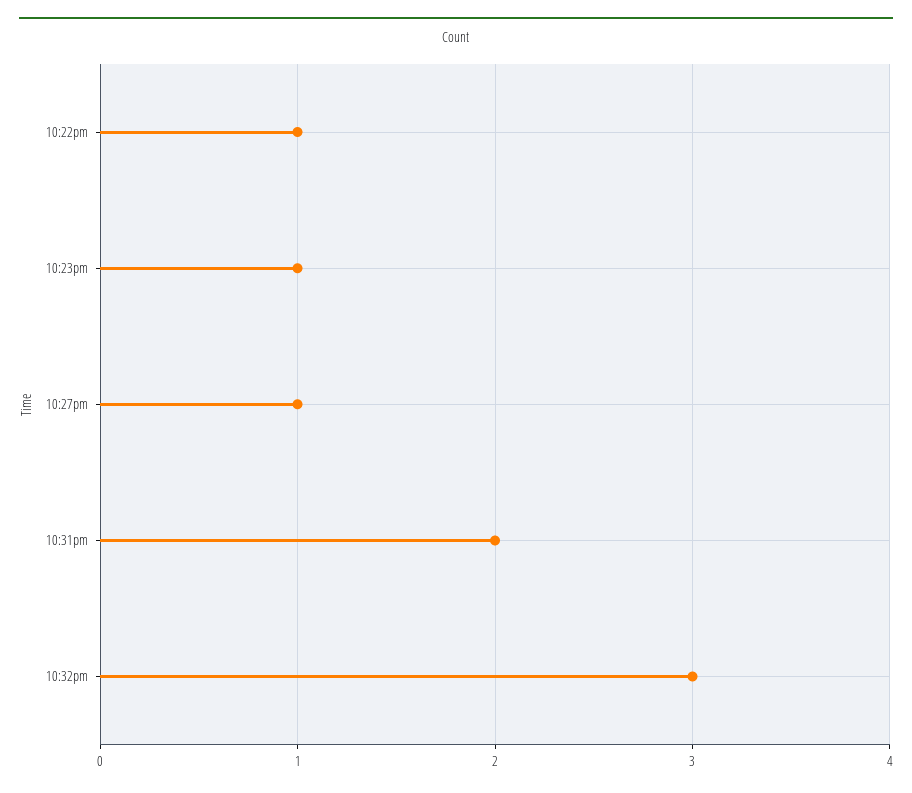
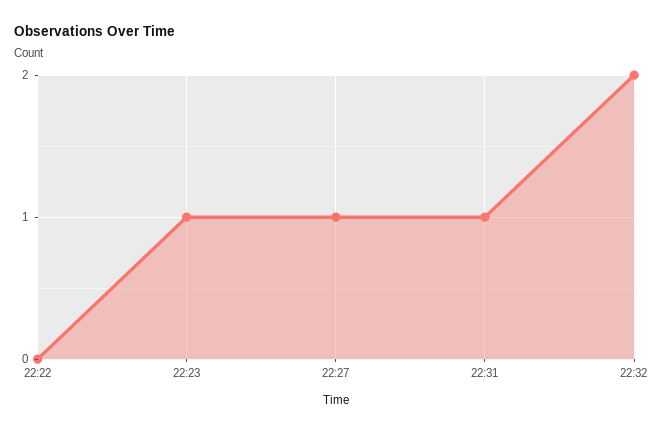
  {
-   "10:22pm": 1,
+   "10:22pm": 0,
    "10:23pm": 1,
    "10:27pm": 1,
-   "10:31pm": 2,
+   "10:31pm": 1,
-   "10:32pm": 3
+   "10:32pm": 2
  }

